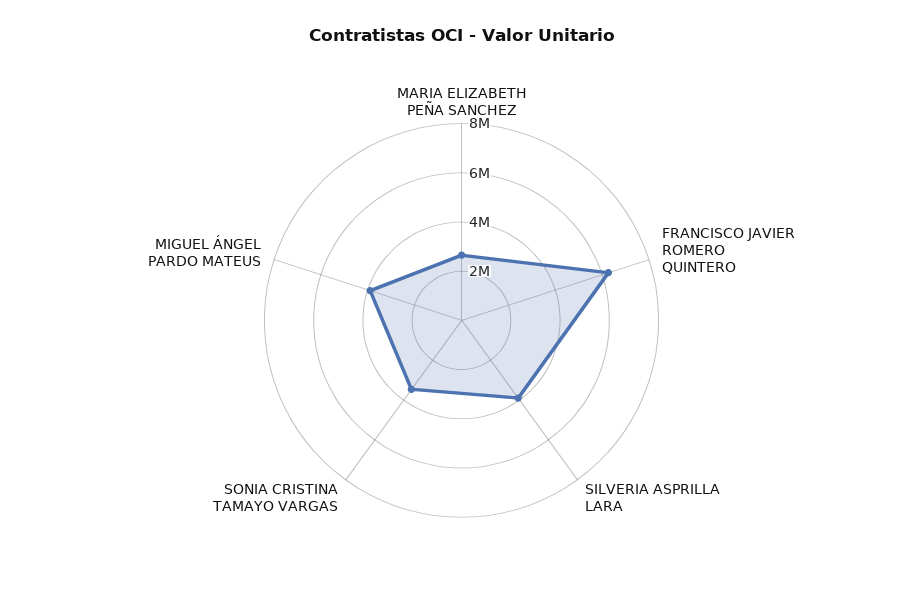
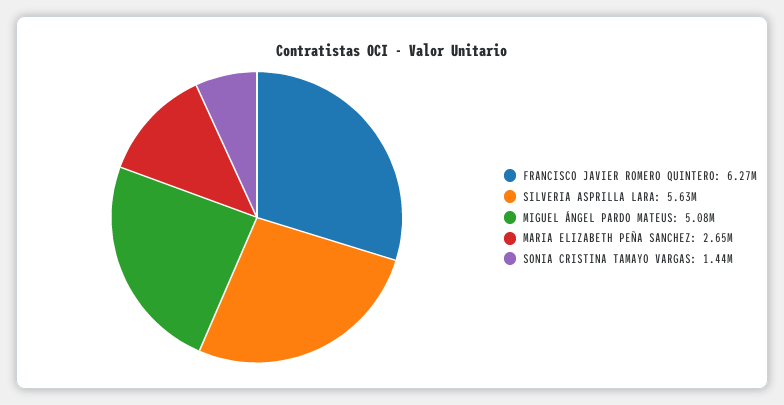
  {
    "MARIA ELIZABETH PEÑA SANCHEZ": 2650000,
    "FRANCISCO JAVIER ROMERO QUINTERO": 6270000,
-   "SILVERIA ASPRILLA LARA": 4000000,
+   "SILVERIA ASPRILLA LARA": 5630000,
-   "SONIA CRISTINA TAMAYO VARGAS": 3500000,
+   "SONIA CRISTINA TAMAYO VARGAS": 1440000,
-   "MIGUEL ÁNGEL PARDO MATEUS": 4000000
+   "MIGUEL ÁNGEL PARDO MATEUS": 5080000
  }

